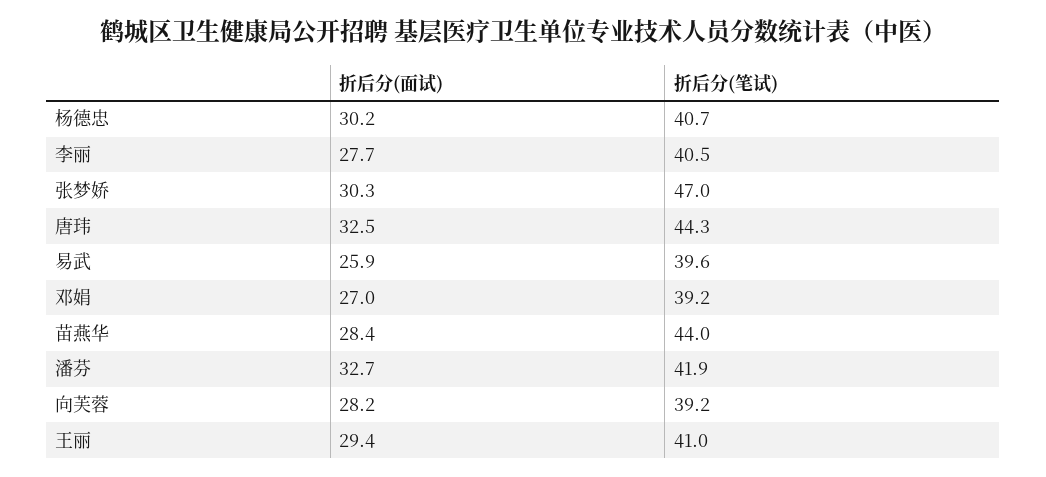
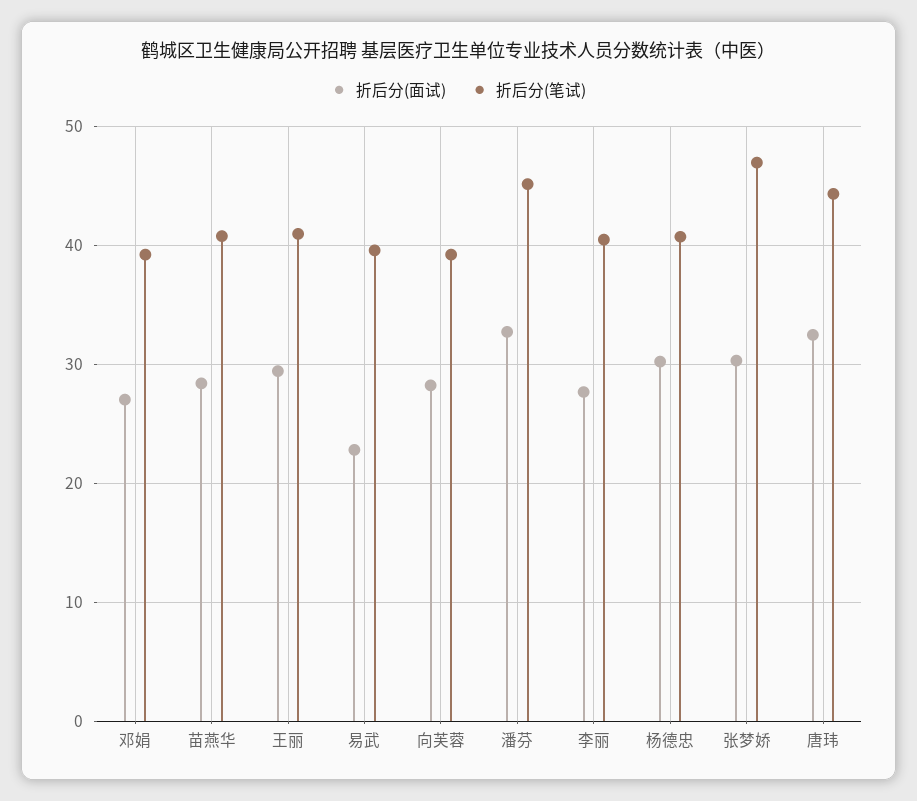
  {
    "折后分(面试)": {
      "杨德忠": 30.2,
      "李丽": 27.7,
      "张梦娇": 30.3,
      "唐玮": 32.5,
-     "易武": 25.9,
+     "易武": 23,
      "邓娟": 27,
      "苗燕华": 28.4,
      "潘芬": 32.7,
      "向芙蓉": 28.2,
      "王丽": 29.4
    },
    "折后分(笔试)": {
      "杨德忠": 40.7,
      "李丽": 40.5,
      "张梦娇": 47,
      "唐玮": 44.3,
      "易武": 39.6,
      "邓娟": 39.2,
-     "苗燕华": 44,
+     "苗燕华": 41,
-     "潘芬": 41.9,
+     "潘芬": 45,
      "向芙蓉": 39.2,
      "王丽": 41
    }
  }

